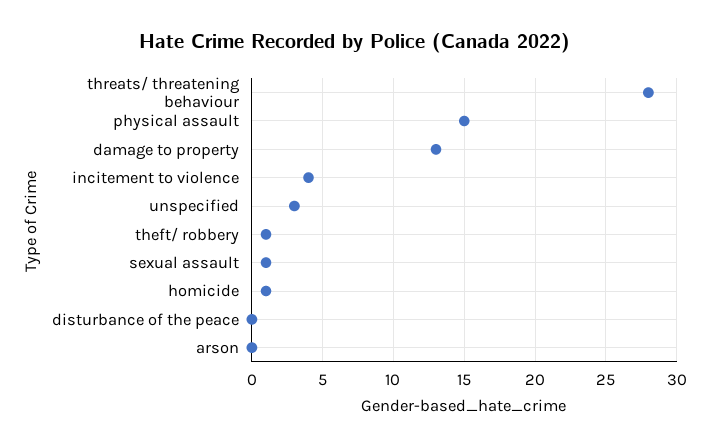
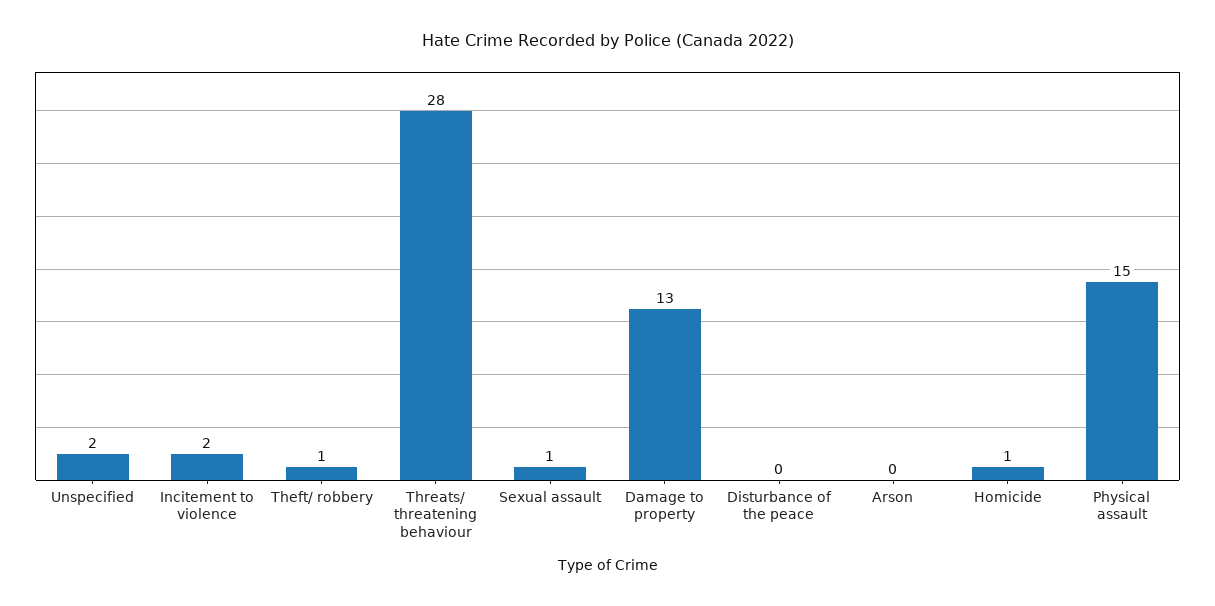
  {
    "threats/ threatening behaviour": 28,
    "physical assault": 15,
    "damage to property": 13,
-   "incitement to violence": 4,
+   "incitement to violence": 2,
-   "unspecified": 3,
+   "unspecified": 2,
    "theft/ robbery": 1,
    "sexual assault": 1,
    "homicide": 1,
    "disturbance of the peace": 0,
    "arson": 0
  }

